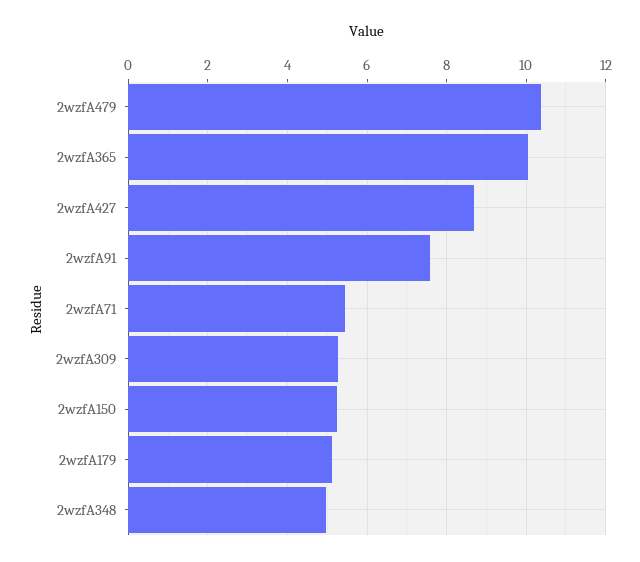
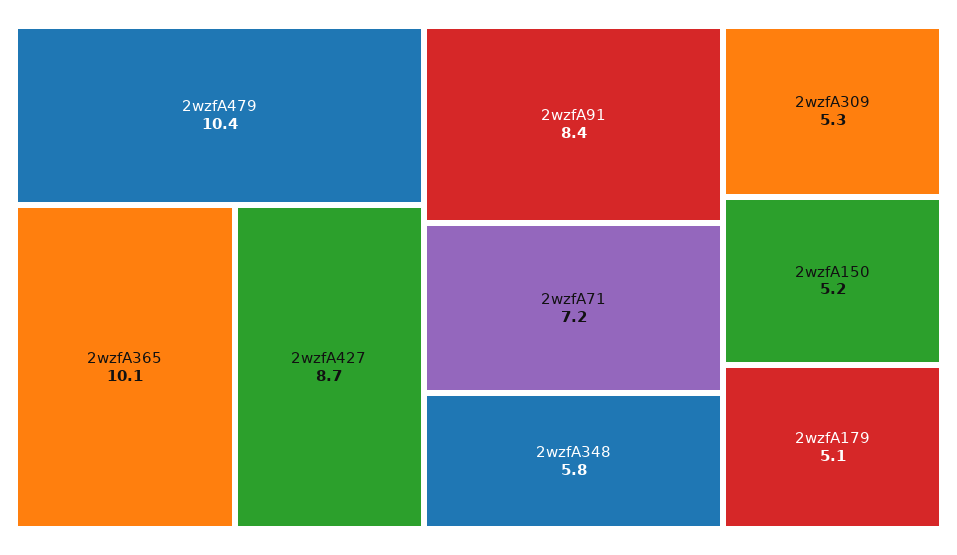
  {
    "2wzfA479": 10.4,
    "2wzfA365": 10.1,
    "2wzfA427": 8.7,
-   "2wzfA91": 7.6,
+   "2wzfA91": 8.4,
-   "2wzfA71": 5.4,
+   "2wzfA71": 7.2,
    "2wzfA309": 5.3,
    "2wzfA150": 5.2,
    "2wzfA179": 5.1,
-   "2wzfA348": 5
+   "2wzfA348": 5.8
  }

